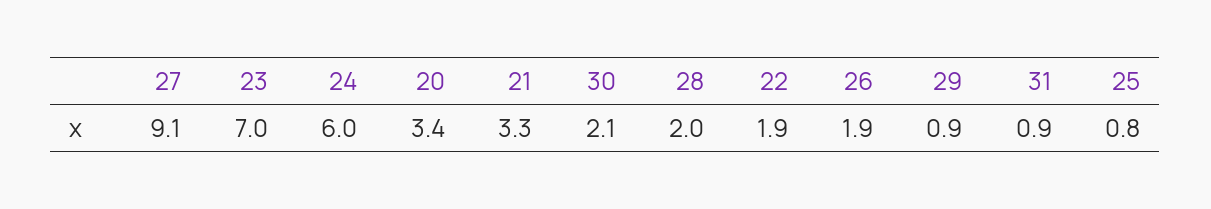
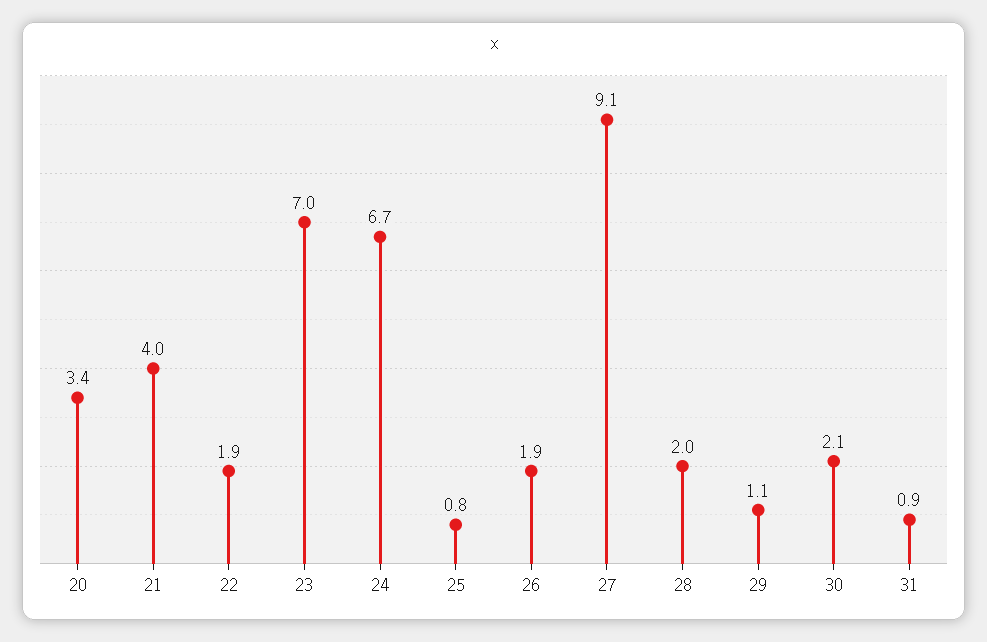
  {
    "27": 9.1,
    "23": 7,
-   "24": 6,
+   "24": 6.7,
    "20": 3.4,
-   "21": 3.3,
+   "21": 4,
    "30": 2.1,
    "28": 2,
    "22": 1.9,
    "26": 1.9,
-   "29": 0.9,
+   "29": 1.1,
    "31": 0.9,
    "25": 0.8
  }

